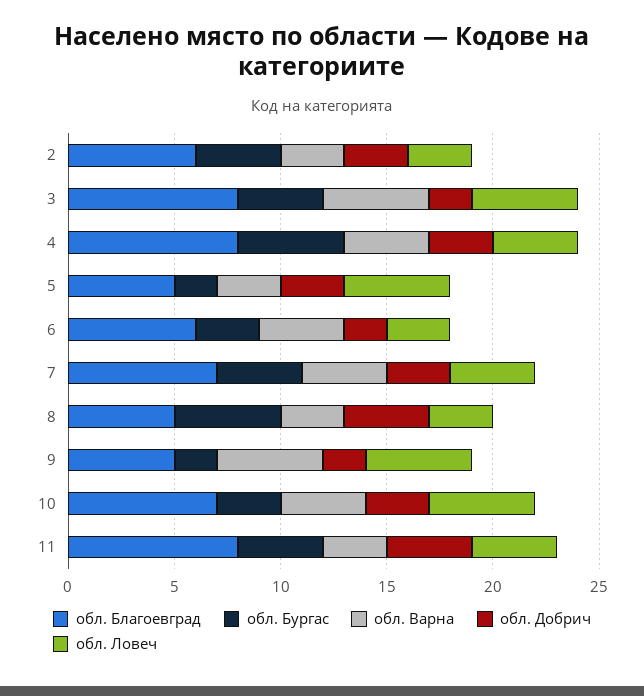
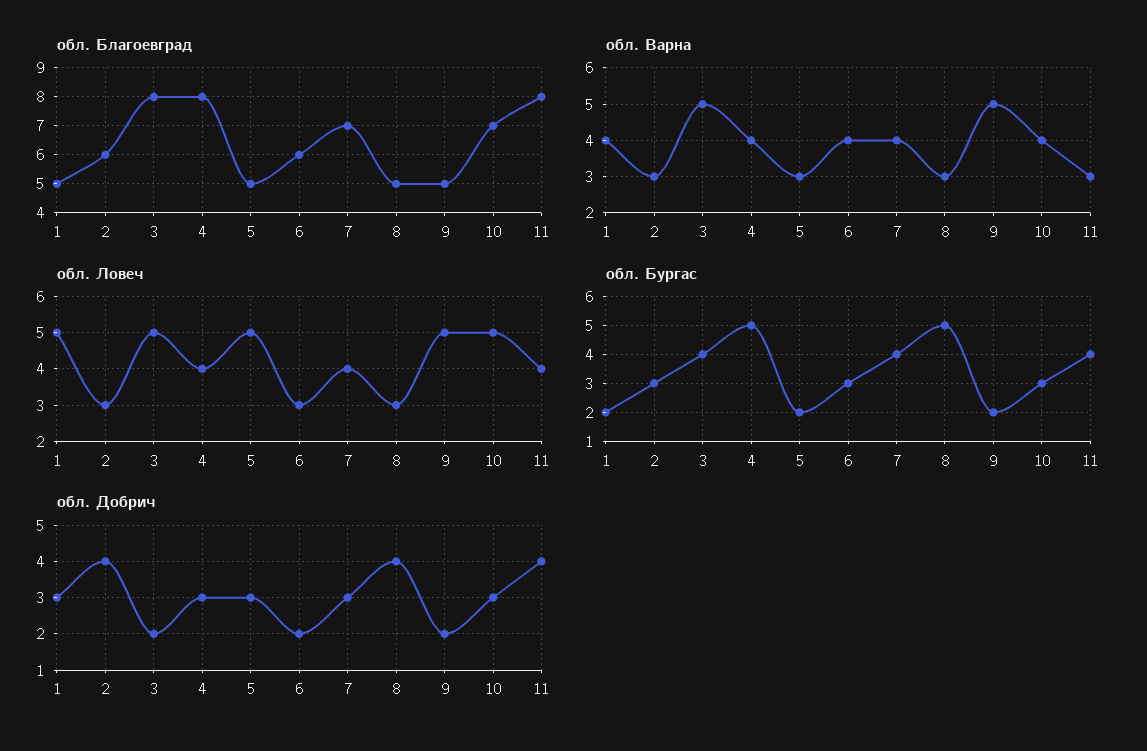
  {
    "обл. Благоевград": {
      "2": 6,
      "3": 8,
      "4": 8,
      "5": 5,
      "6": 6,
      "7": 7,
      "8": 5,
      "9": 5,
      "10": 7,
-     "11": 8
+     "11": 8,
+     "1": 5
    },
    "обл. Бургас": {
-     "2": 4,
+     "2": 3,
      "3": 4,
      "4": 5,
      "5": 2,
      "6": 3,
      "7": 4,
      "8": 5,
      "9": 2,
      "10": 3,
-     "11": 4
+     "11": 4,
+     "1": 2
    },
    "обл. Варна": {
      "2": 3,
      "3": 5,
      "4": 4,
      "5": 3,
      "6": 4,
      "7": 4,
      "8": 3,
      "9": 5,
      "10": 4,
-     "11": 3
+     "11": 3,
+     "1": 4
    },
    "обл. Добрич": {
-     "2": 3,
+     "2": 4,
      "3": 2,
      "4": 3,
      "5": 3,
      "6": 2,
      "7": 3,
      "8": 4,
      "9": 2,
      "10": 3,
-     "11": 4
+     "11": 4,
+     "1": 3
    },
    "обл. Ловеч": {
      "2": 3,
      "3": 5,
      "4": 4,
      "5": 5,
      "6": 3,
      "7": 4,
      "8": 3,
      "9": 5,
      "10": 5,
-     "11": 4
+     "11": 4,
+     "1": 5
    }
  }

